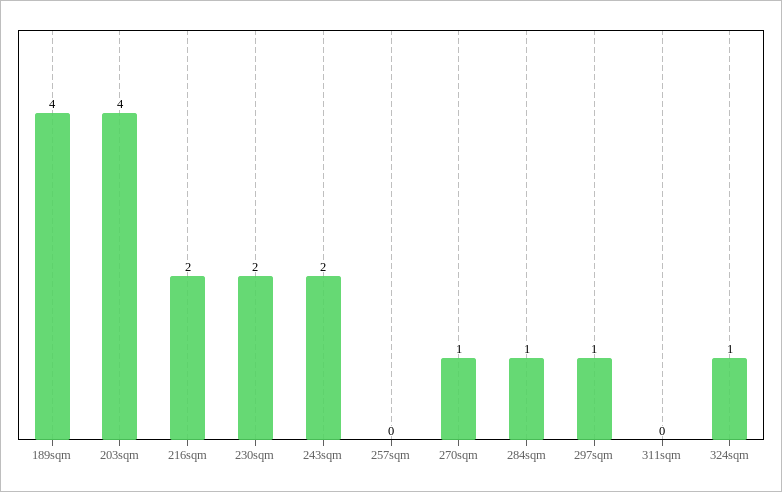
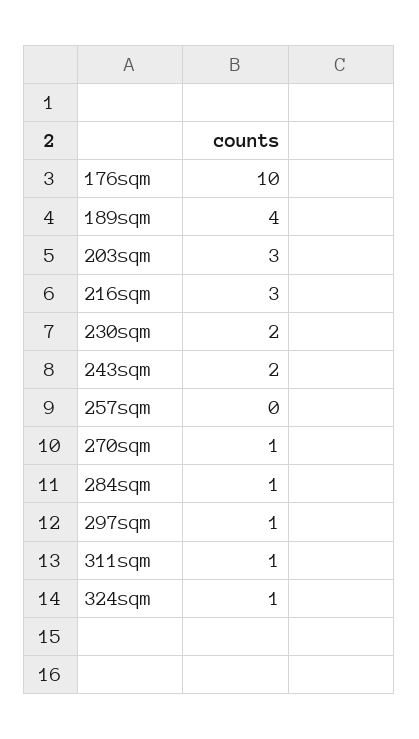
  {
    "189sqm": 4,
-   "203sqm": 4,
+   "203sqm": 3,
-   "216sqm": 2,
+   "216sqm": 3,
    "230sqm": 2,
    "243sqm": 2,
    "257sqm": 0,
    "270sqm": 1,
    "284sqm": 1,
    "297sqm": 1,
-   "311sqm": 0,
+   "311sqm": 1,
-   "324sqm": 1
+   "324sqm": 1,
+   "176sqm": 10
  }

